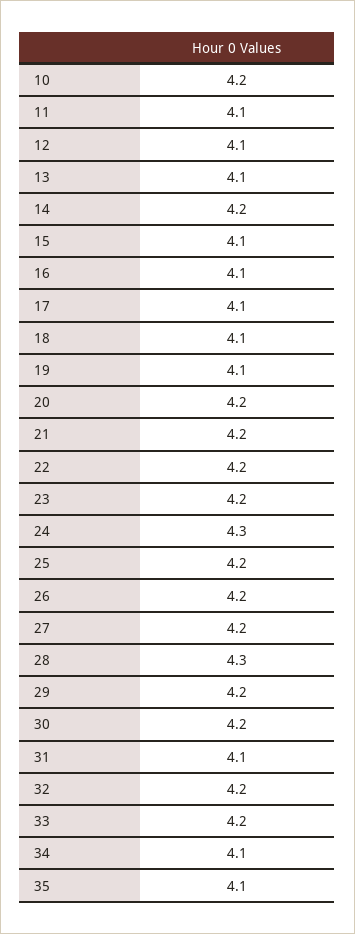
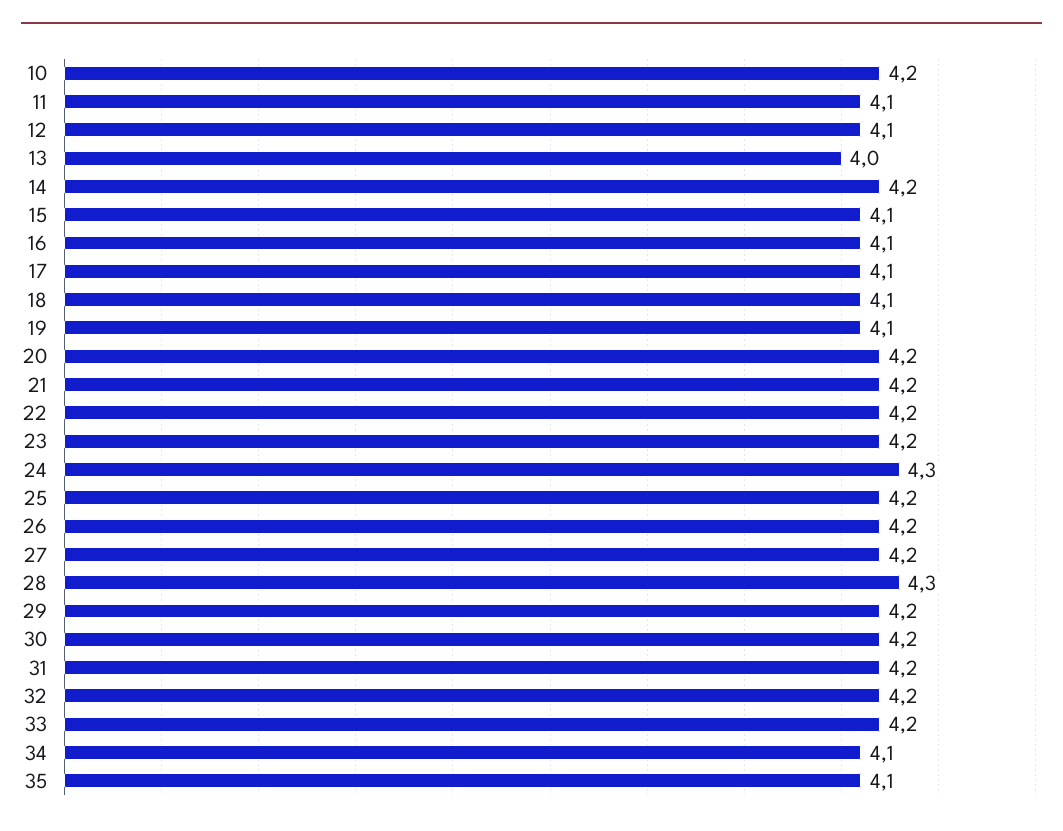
  {
    "10": 4.2,
    "11": 4.1,
    "12": 4.1,
-   "13": 4.1,
+   "13": 4,
    "14": 4.2,
    "15": 4.1,
    "16": 4.1,
    "17": 4.1,
    "18": 4.1,
    "19": 4.1,
    "20": 4.2,
    "21": 4.2,
    "22": 4.2,
    "23": 4.2,
    "24": 4.3,
    "25": 4.2,
    "26": 4.2,
    "27": 4.2,
    "28": 4.3,
    "29": 4.2,
    "30": 4.2,
-   "31": 4.1,
+   "31": 4.2,
    "32": 4.2,
    "33": 4.2,
    "34": 4.1,
    "35": 4.1
  }

